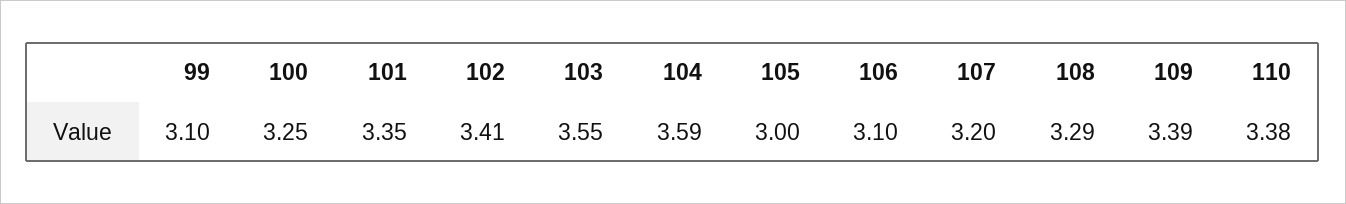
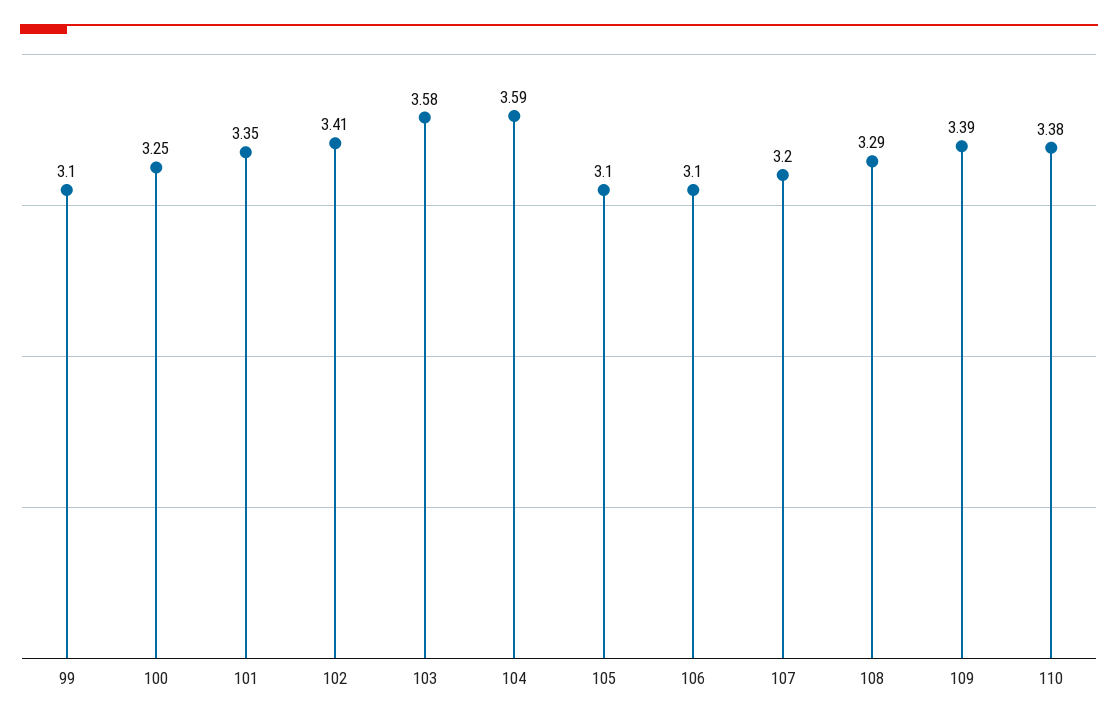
  {
    "99": 3.1,
    "100": 3.25,
    "101": 3.35,
    "102": 3.41,
-   "103": 3.55,
+   "103": 3.58,
    "104": 3.59,
-   "105": 3,
+   "105": 3.1,
    "106": 3.1,
    "107": 3.2,
    "108": 3.29,
    "109": 3.39,
    "110": 3.38
  }

